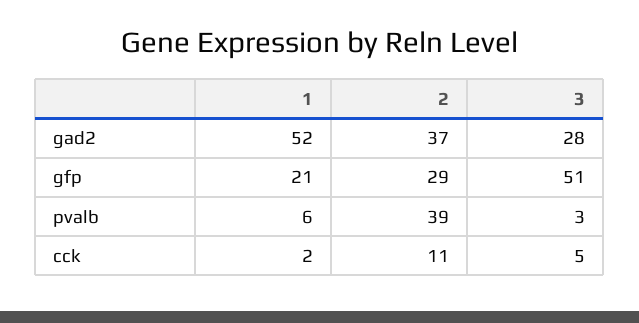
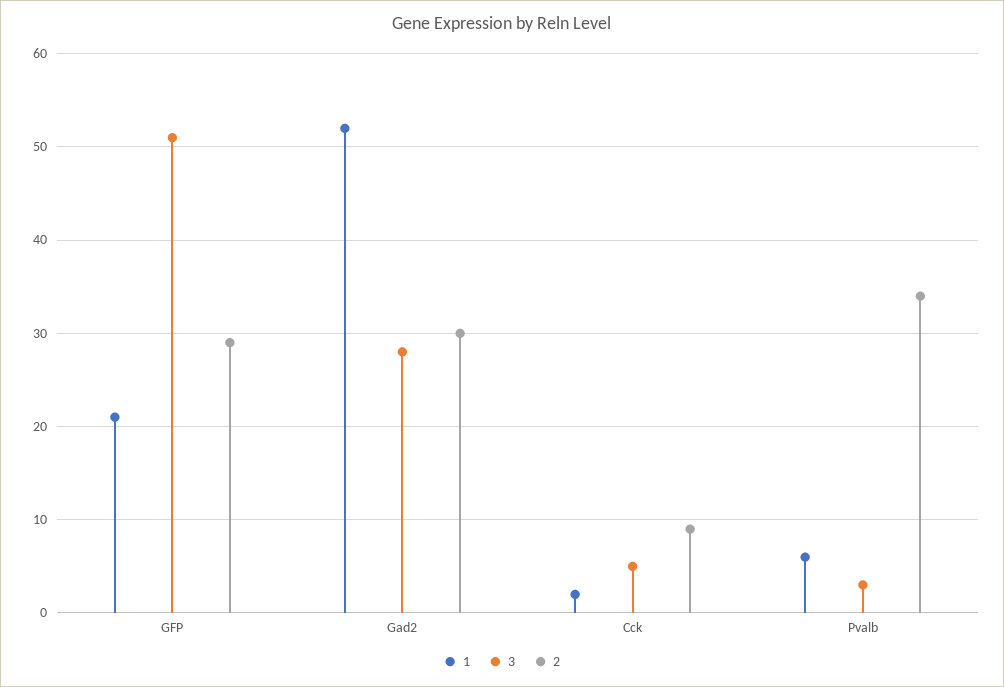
  {
    "1": {
      "gad2": 52,
      "gfp": 21,
      "pvalb": 6,
      "cck": 2
    },
    "2": {
-     "gad2": 37,
+     "gad2": 30,
      "gfp": 29,
-     "pvalb": 39,
+     "pvalb": 34,
-     "cck": 11
+     "cck": 9
    },
    "3": {
      "gad2": 28,
      "gfp": 51,
      "pvalb": 3,
      "cck": 5
    }
  }

